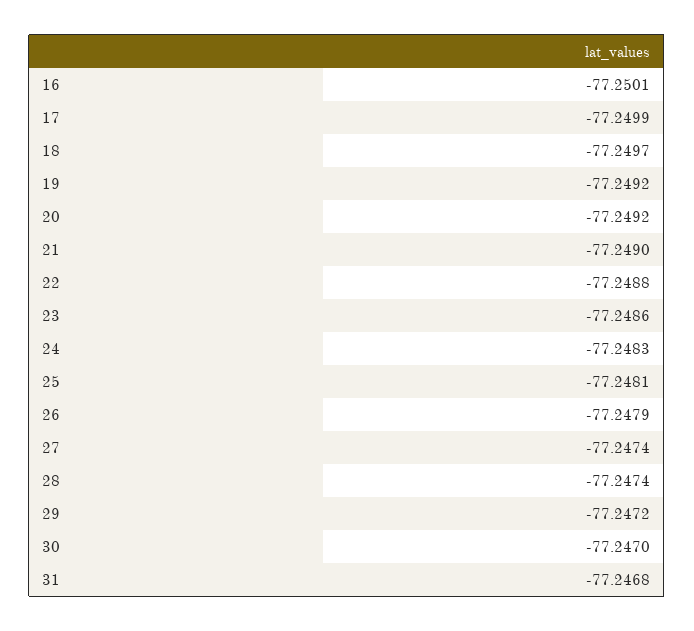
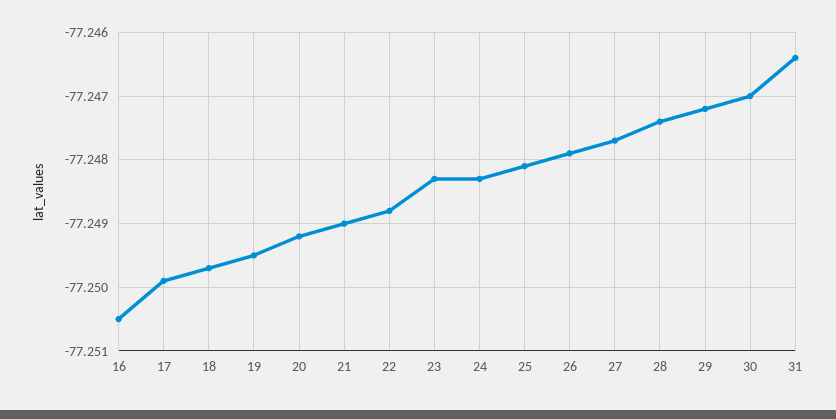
  {
-   "16": -77.2501,
+   "16": -77.2505,
    "17": -77.2499,
    "18": -77.2497,
-   "19": -77.2492,
+   "19": -77.2495,
    "20": -77.2492,
    "21": -77.249,
    "22": -77.2488,
-   "23": -77.2486,
+   "23": -77.2483,
    "24": -77.2483,
    "25": -77.2481,
    "26": -77.2479,
-   "27": -77.2474,
+   "27": -77.2477,
    "28": -77.2474,
    "29": -77.2472,
    "30": -77.247,
-   "31": -77.2468
+   "31": -77.2464
  }

